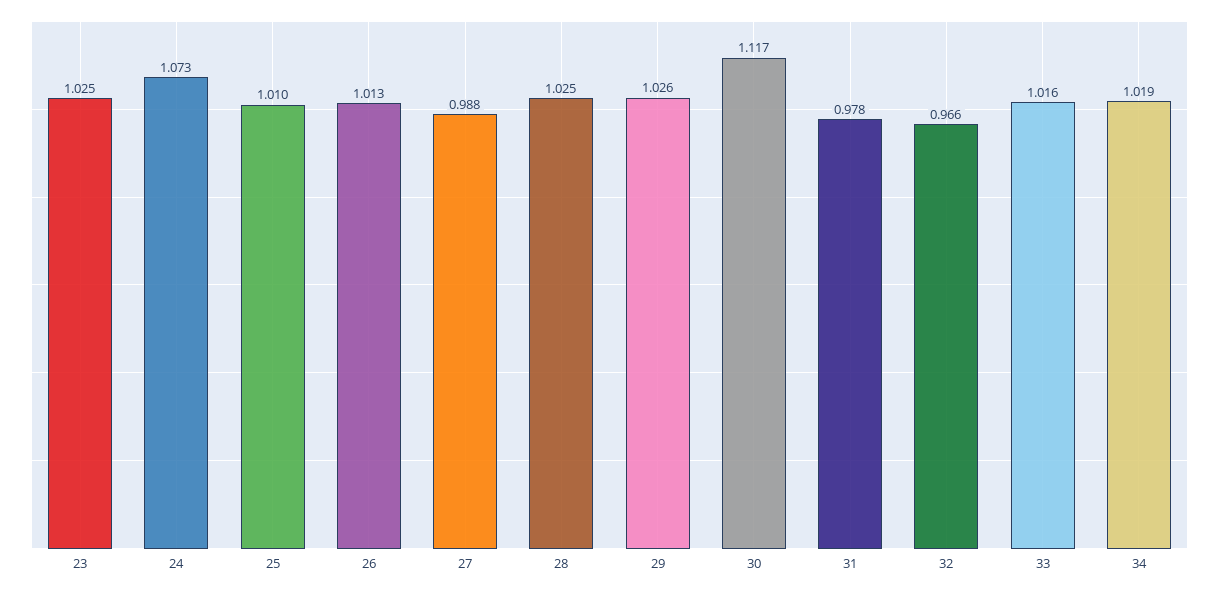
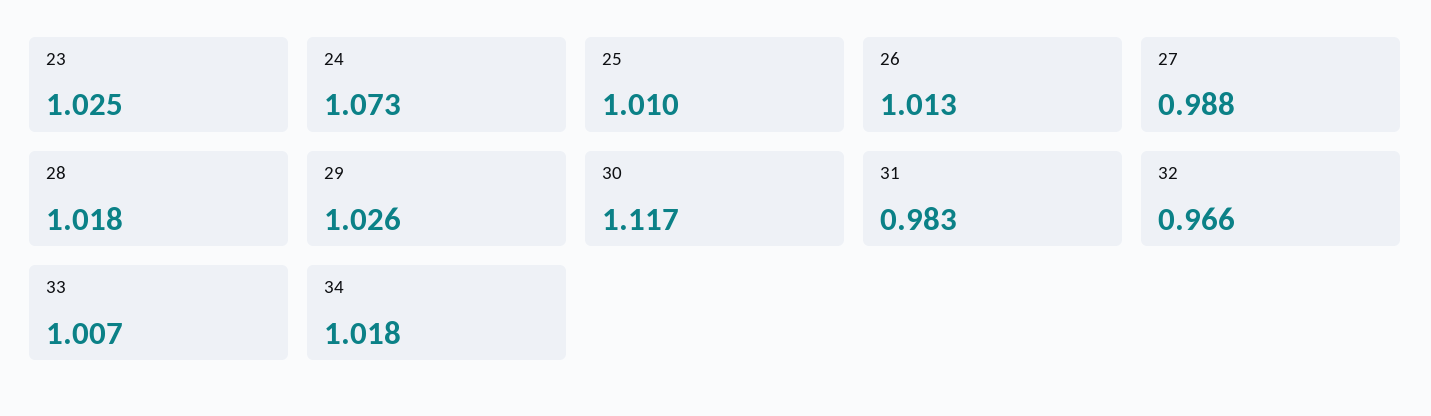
  {
    "23": 1.025,
    "24": 1.073,
    "25": 1.01,
    "26": 1.013,
    "27": 0.988,
-   "28": 1.025,
+   "28": 1.018,
    "29": 1.026,
    "30": 1.117,
-   "31": 0.978,
+   "31": 0.983,
    "32": 0.966,
-   "33": 1.016,
+   "33": 1.007,
-   "34": 1.019
+   "34": 1.018
  }

